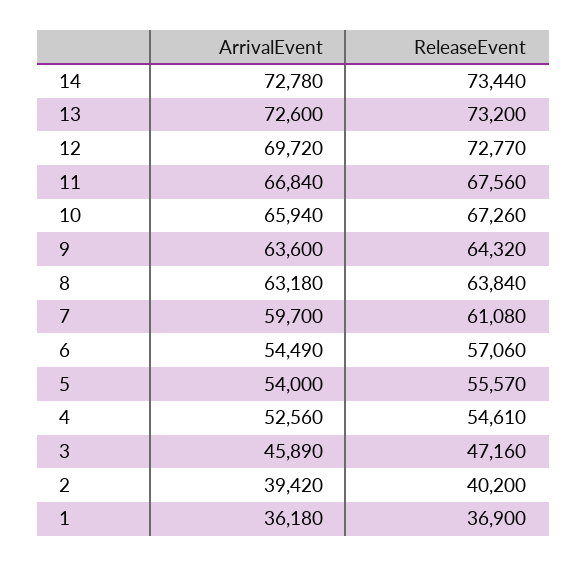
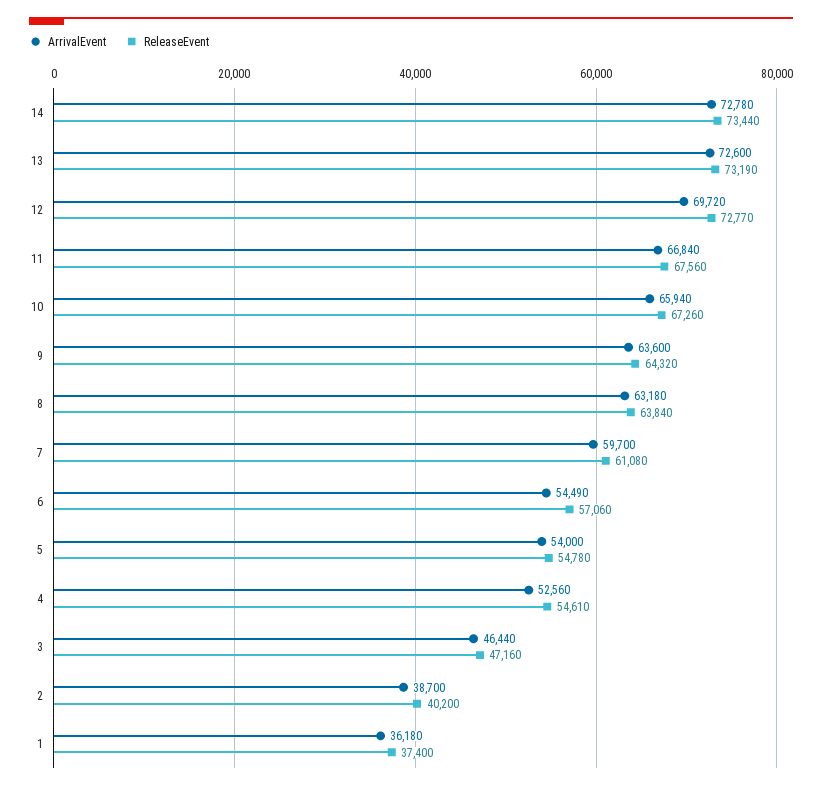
  {
    "ArrivalEvent": {
      "14": 72780,
      "13": 72600,
      "12": 69720,
      "11": 66840,
      "10": 65940,
      "9": 63600,
      "8": 63180,
      "7": 59700,
      "6": 54490,
      "5": 54000,
      "4": 52560,
-     "3": 45890,
+     "3": 46440,
-     "2": 39420,
+     "2": 38700,
      "1": 36180
    },
    "ReleaseEvent": {
      "14": 73440,
-     "13": 73200,
+     "13": 73190,
      "12": 72770,
      "11": 67560,
      "10": 67260,
      "9": 64320,
      "8": 63840,
      "7": 61080,
      "6": 57060,
-     "5": 55570,
+     "5": 54780,
      "4": 54610,
      "3": 47160,
      "2": 40200,
-     "1": 36900
+     "1": 37400
    }
  }

